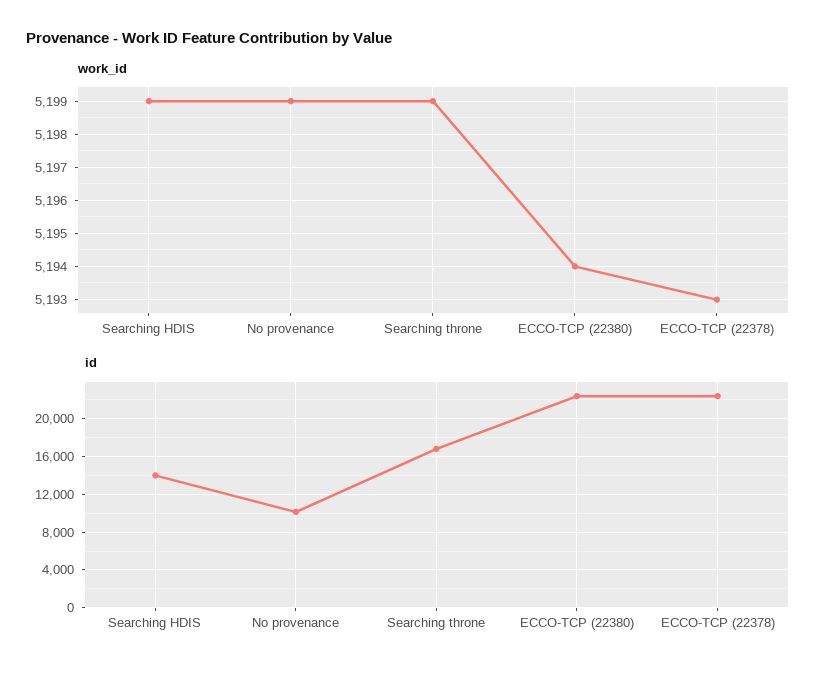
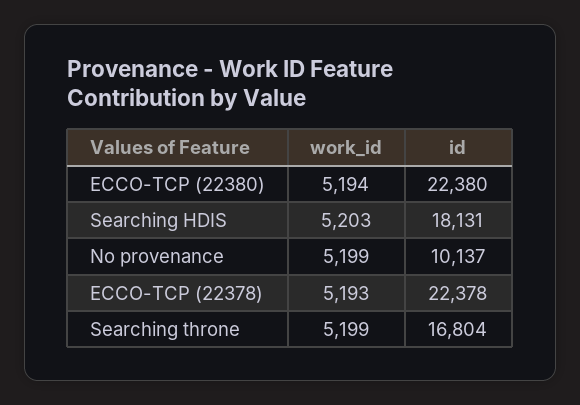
  {
    "work_id": {
-     "Searching HDIS": 5199,
+     "Searching HDIS": 5203,
      "No provenance": 5199,
      "Searching throne": 5199,
      "ECCO-TCP (22380)": 5194,
      "ECCO-TCP (22378)": 5193
    },
    "id": {
-     "Searching HDIS": 14000,
+     "Searching HDIS": 18131,
      "No provenance": 10137,
      "Searching throne": 16804,
      "ECCO-TCP (22380)": 22380,
      "ECCO-TCP (22378)": 22378
    }
  }

